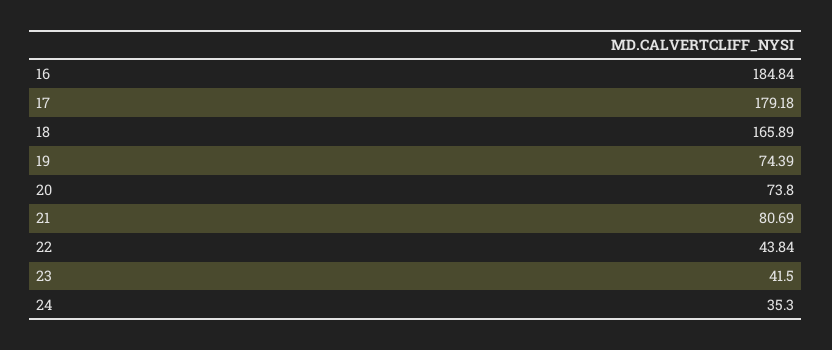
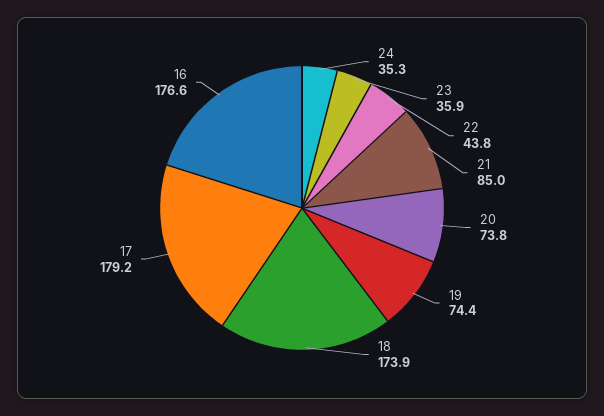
  {
-   "16": 184.84,
+   "16": 176.6,
    "17": 179.18,
-   "18": 165.89,
+   "18": 173.9,
    "19": 74.39,
    "20": 73.8,
-   "21": 80.69,
+   "21": 85,
    "22": 43.84,
-   "23": 41.5,
+   "23": 35.9,
    "24": 35.3
  }

